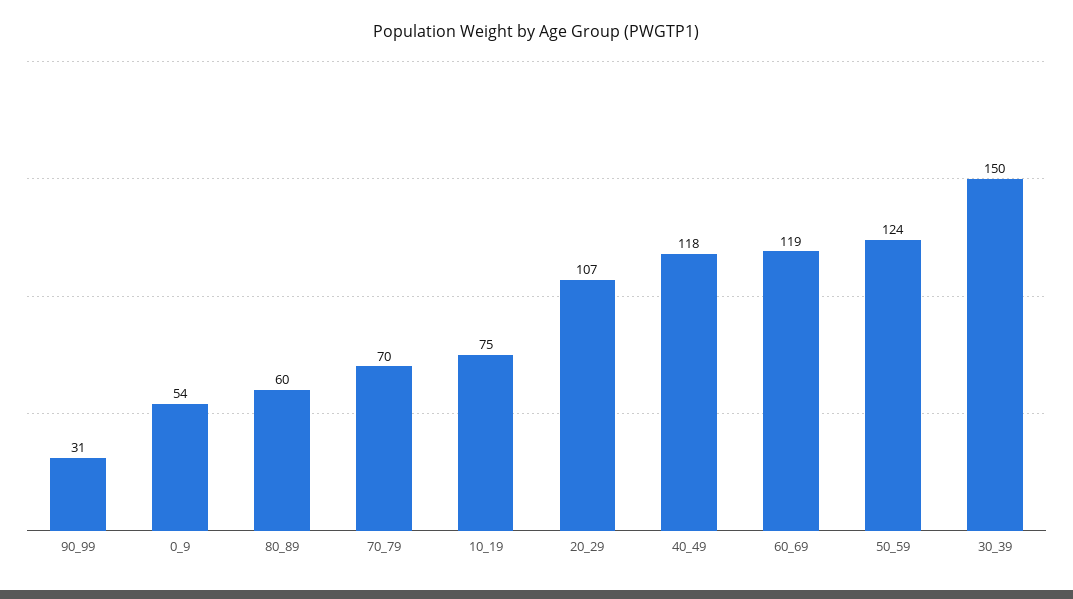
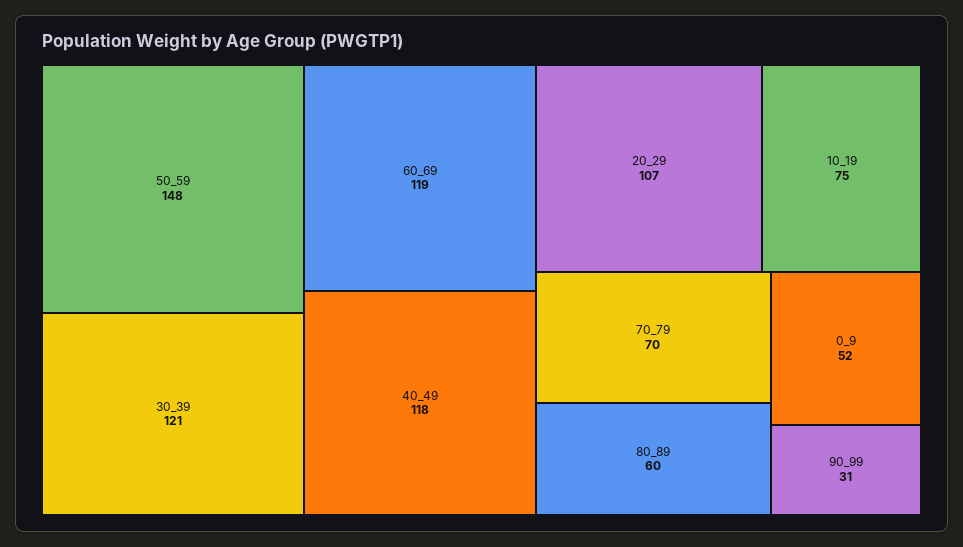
  {
    "90_99": 31,
-   "0_9": 54,
+   "0_9": 52,
    "80_89": 60,
    "70_79": 70,
    "10_19": 75,
    "20_29": 107,
    "40_49": 118,
    "60_69": 119,
-   "50_59": 124,
+   "50_59": 148,
-   "30_39": 150
+   "30_39": 121
  }

